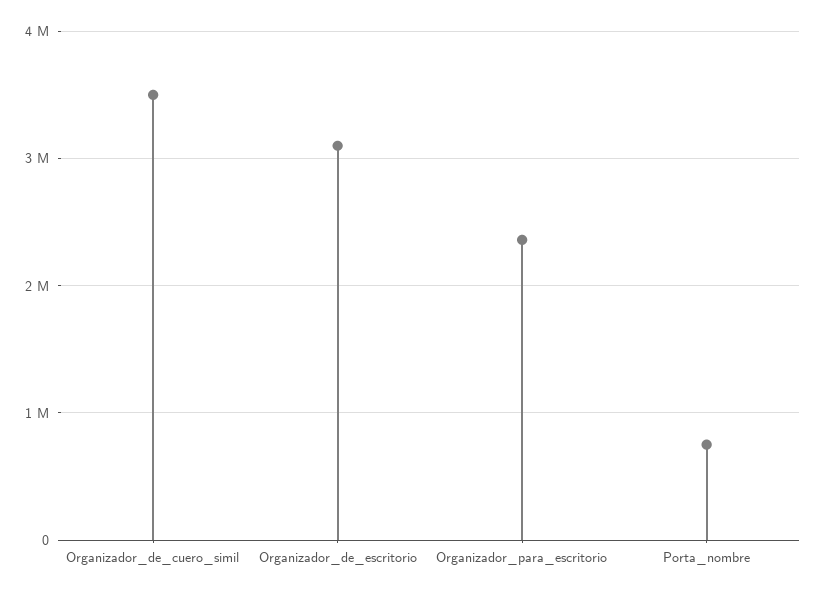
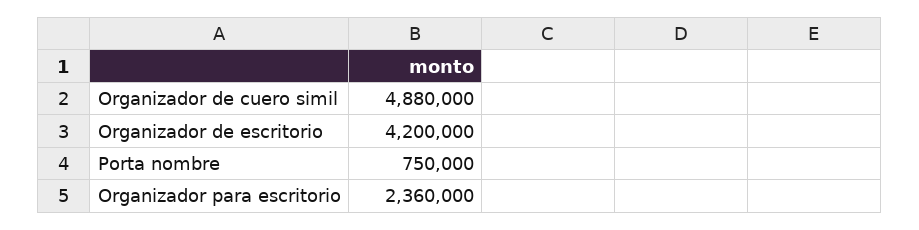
  {
-   "Organizador_de_cuero_simil": 3500000,
+   "Organizador_de_cuero_simil": 4880000,
-   "Organizador_de_escritorio": 3100000,
+   "Organizador_de_escritorio": 4200000,
    "Organizador_para_escritorio": 2360000,
    "Porta_nombre": 750000
  }

